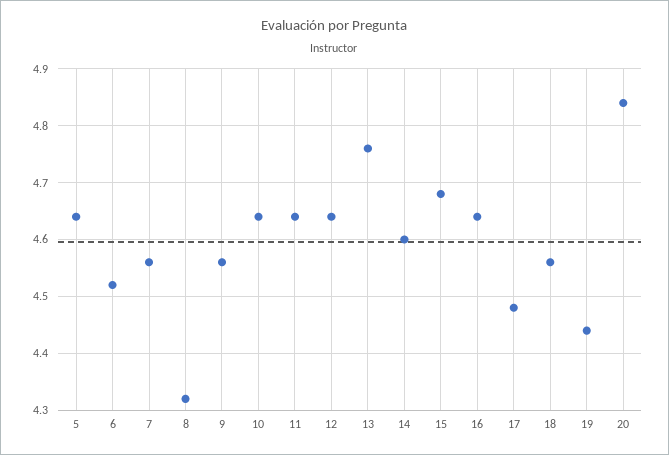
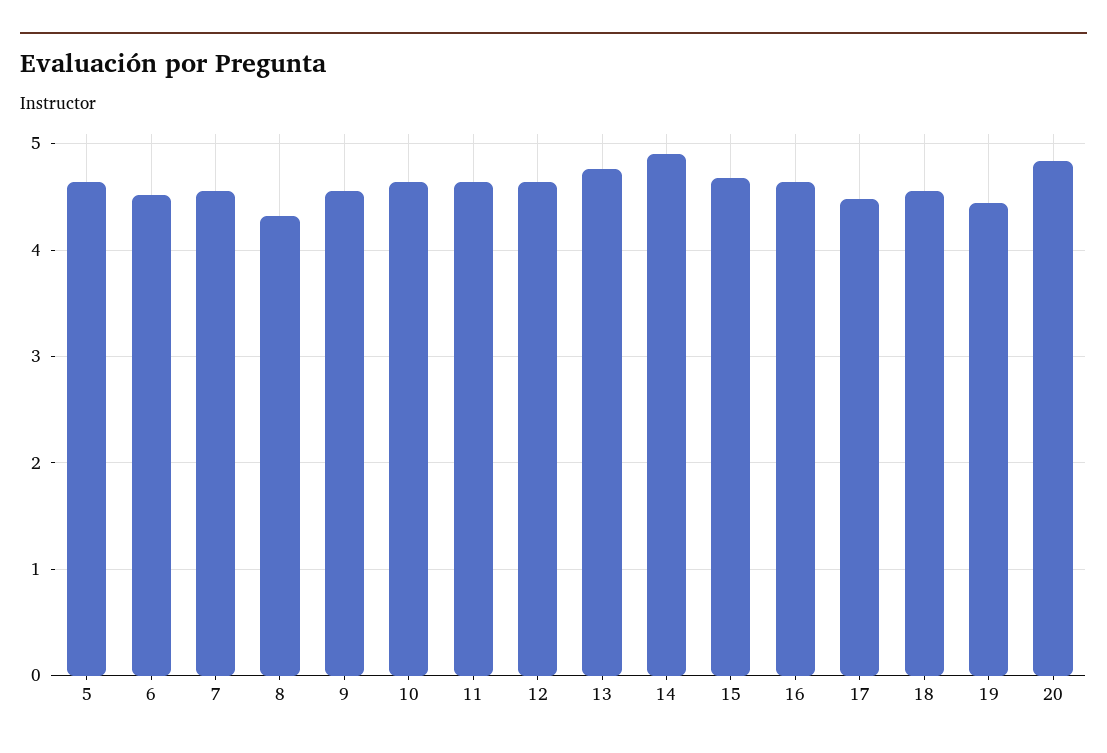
  {
    "5": 4.65,
    "6": 4.5,
    "7": 4.55,
    "8": 4.3,
    "9": 4.55,
    "10": 4.65,
    "11": 4.65,
    "12": 4.65,
    "13": 4.75,
-   "14": 4.6,
+   "14": 4.9,
    "15": 4.7,
    "16": 4.65,
    "17": 4.5,
    "18": 4.55,
    "19": 4.45,
    "20": 4.85
  }

